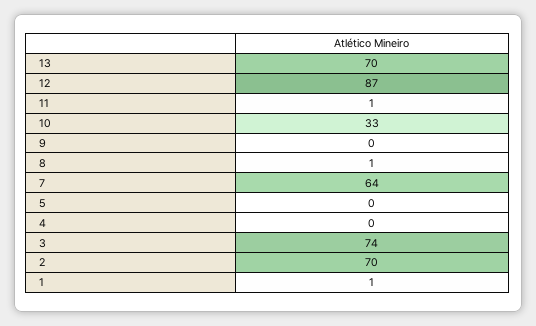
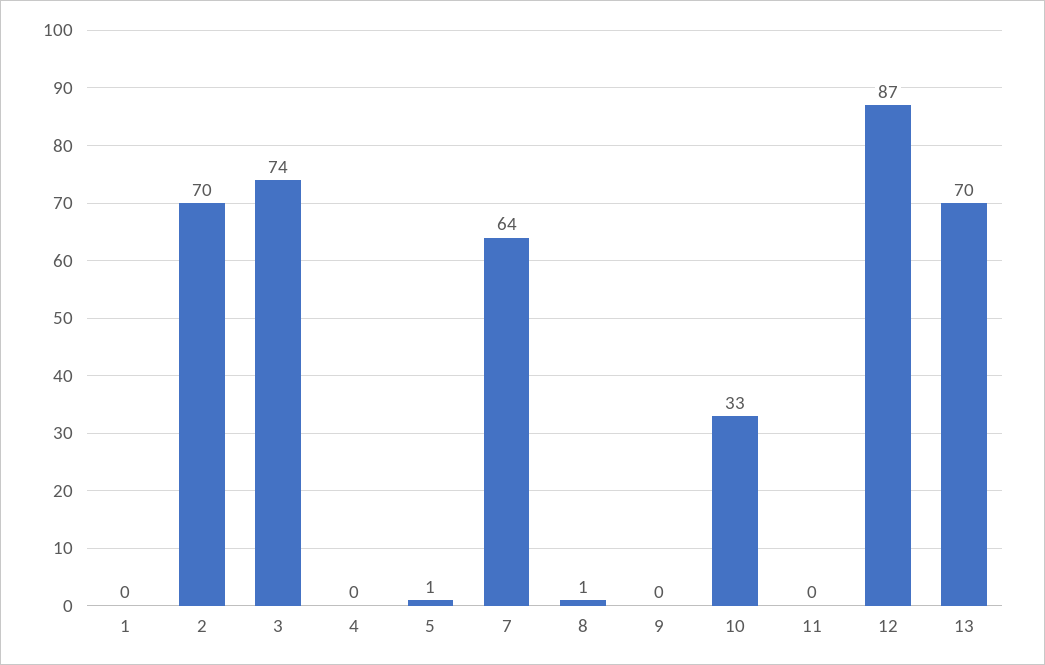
  {
    "13": 70,
    "12": 87,
-   "11": 1,
+   "11": 0,
    "10": 33,
    "9": 0,
    "8": 1,
    "7": 64,
-   "5": 0,
+   "5": 1,
    "4": 0,
    "3": 74,
    "2": 70,
-   "1": 1
+   "1": 0
  }

